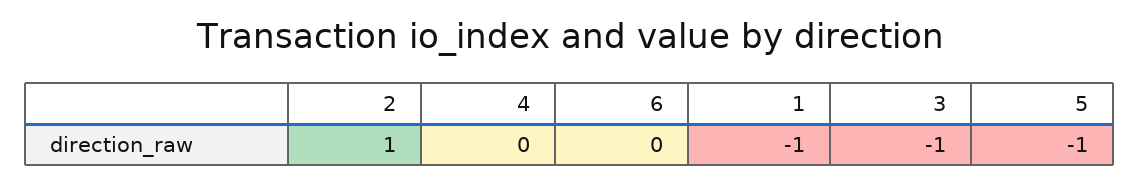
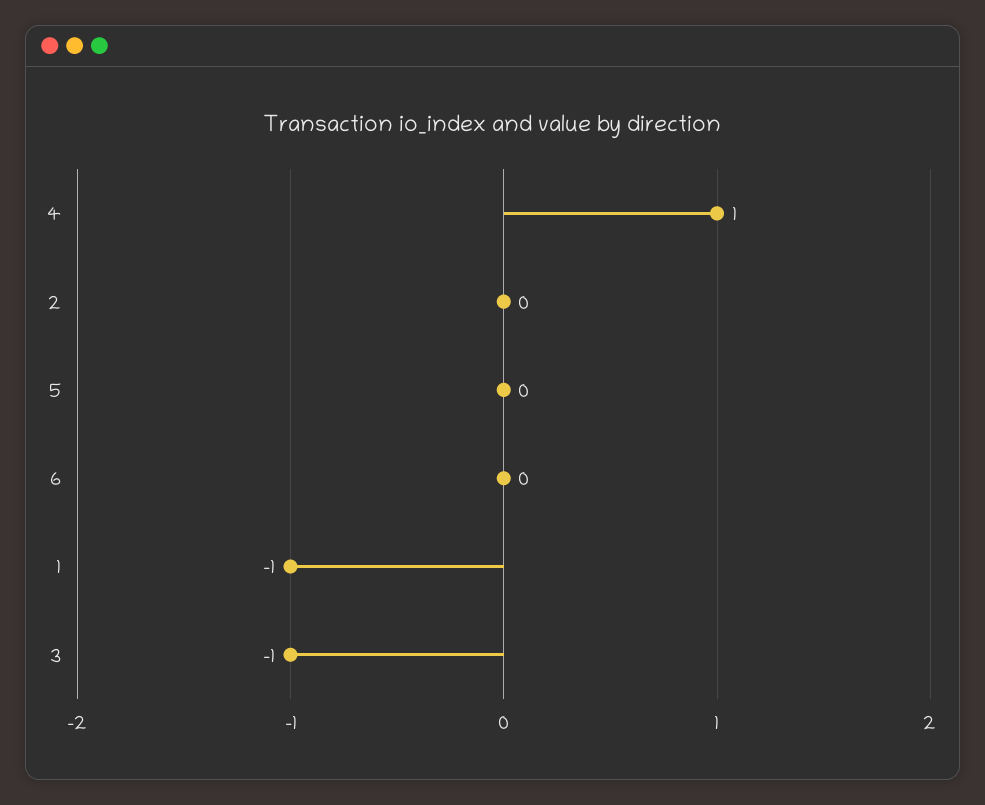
  {
-   "2": 1,
+   "2": 0,
-   "4": 0,
+   "4": 1,
    "6": 0,
    "1": -1,
    "3": -1,
-   "5": -1
+   "5": 0
  }

